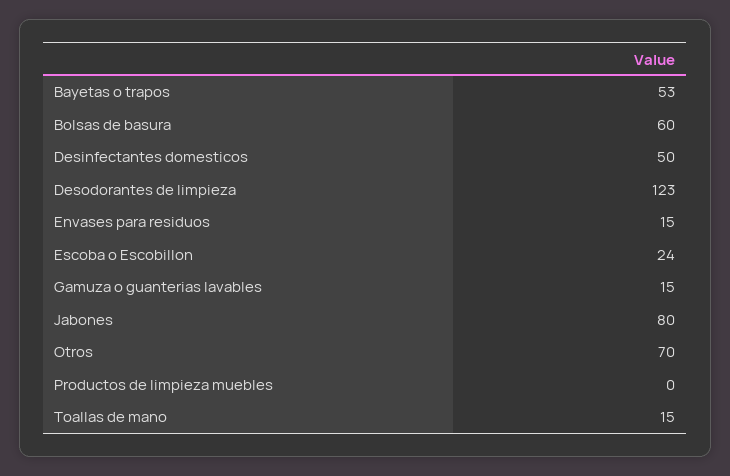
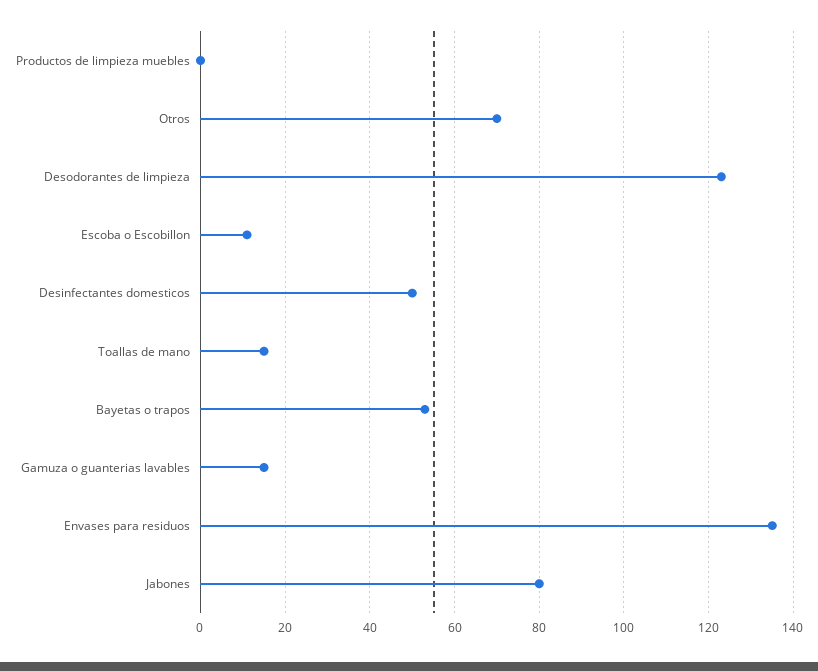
  {
    "Bayetas o trapos": 53,
-   "Bolsas de basura": 60,
    "Desinfectantes domesticos": 50,
    "Desodorantes de limpieza": 123,
-   "Envases para residuos": 15,
+   "Envases para residuos": 135,
-   "Escoba o Escobillon": 24,
+   "Escoba o Escobillon": 10,
    "Gamuza o guanterias lavables": 15,
    "Jabones": 80,
    "Otros": 70,
    "Productos de limpieza muebles": 0,
    "Toallas de mano": 15
  }

